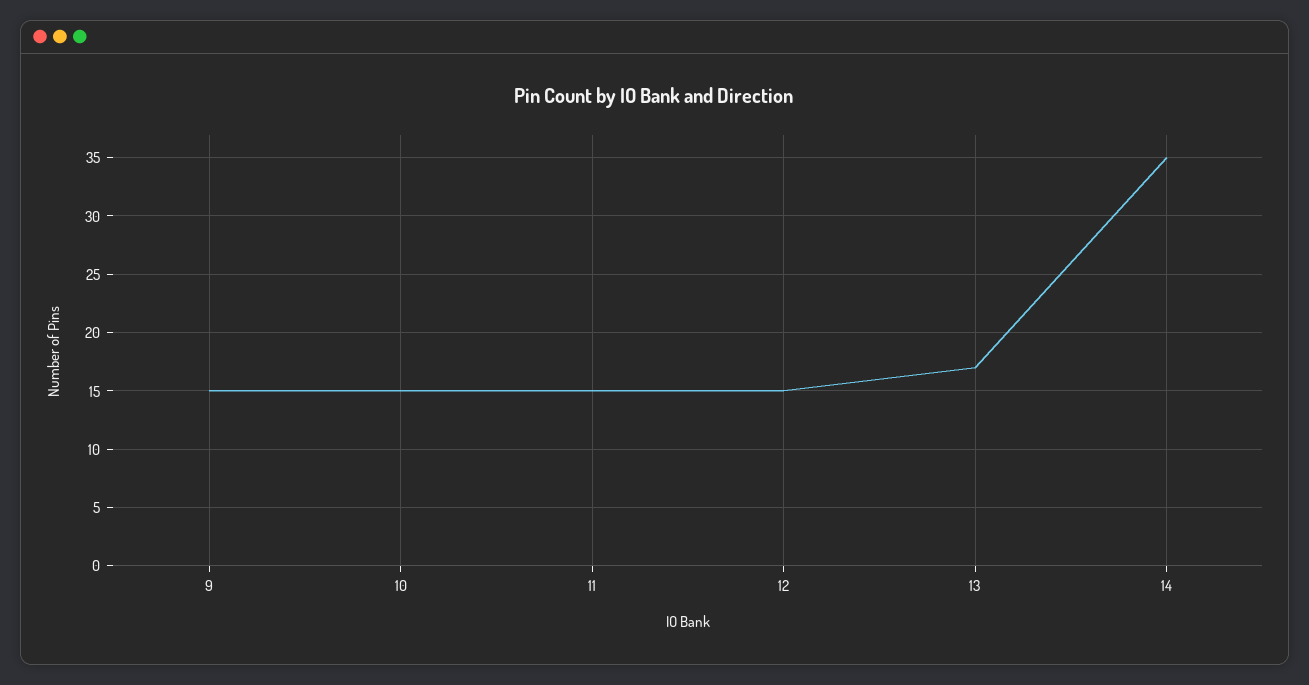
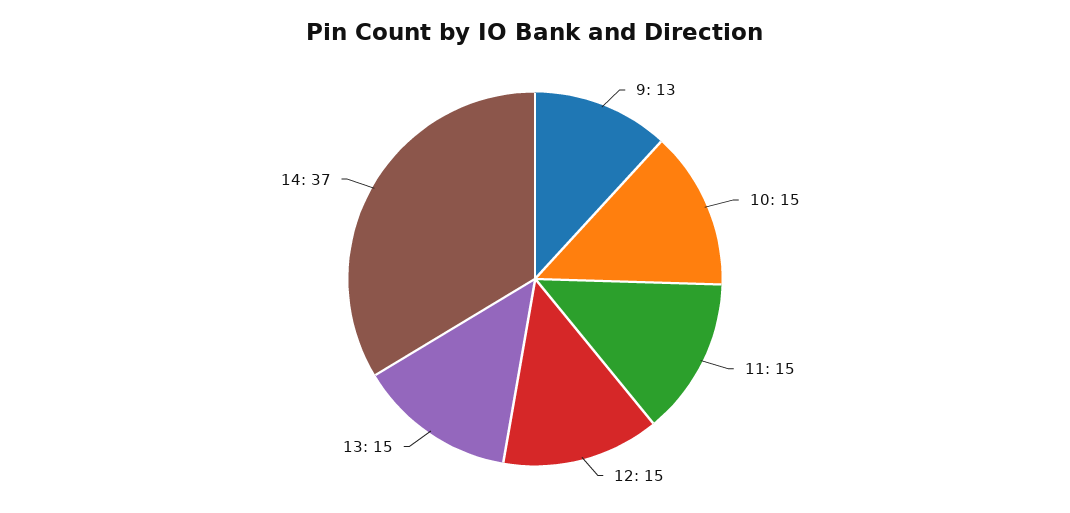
  {
-   "9": 15,
+   "9": 13,
    "10": 15,
    "11": 15,
    "12": 15,
-   "13": 17,
+   "13": 15,
-   "14": 35
+   "14": 37
  }

